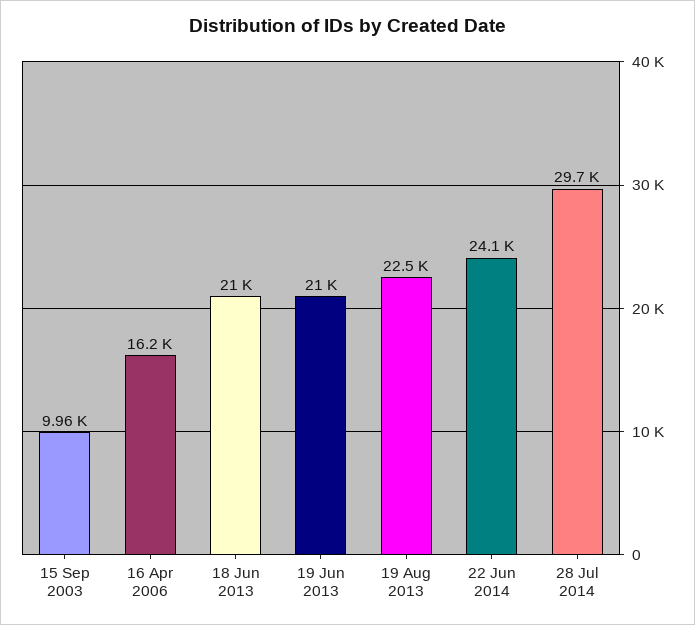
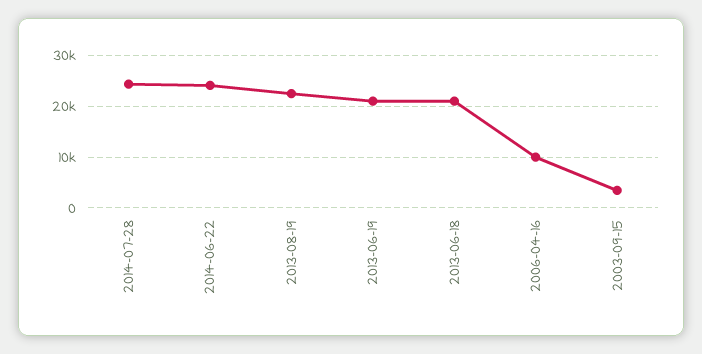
  {
-   "15 Sep 2003": 9960,
+   "15 Sep 2003": 4000,
-   "16 Apr 2006": 16200,
+   "16 Apr 2006": 10000,
    "18 Jun 2013": 21000,
    "19 Jun 2013": 21000,
    "19 Aug 2013": 22500,
    "22 Jun 2014": 24100,
-   "28 Jul 2014": 29700
+   "28 Jul 2014": 24000
  }

